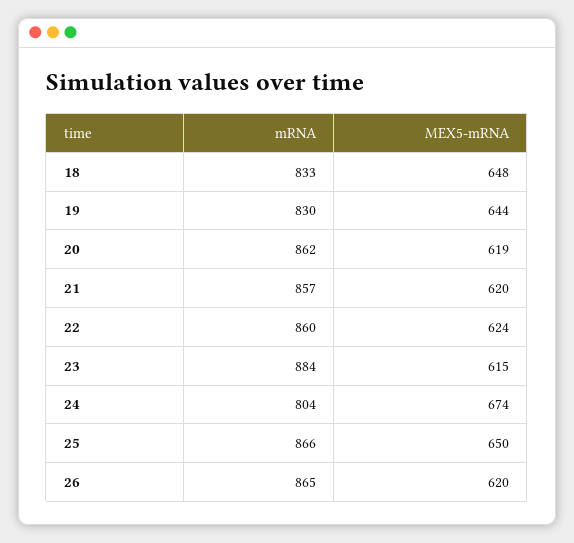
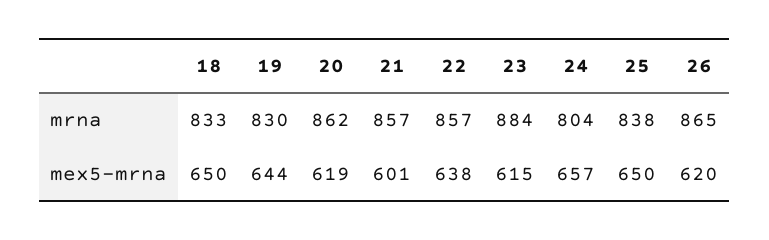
  {
    "mRNA": {
      "18": 833,
      "19": 830,
      "20": 862,
      "21": 857,
-     "22": 860,
+     "22": 857,
      "23": 884,
      "24": 804,
-     "25": 866,
+     "25": 838,
      "26": 865
    },
    "MEX5-mRNA": {
-     "18": 648,
+     "18": 650,
      "19": 644,
      "20": 619,
-     "21": 620,
+     "21": 601,
-     "22": 624,
+     "22": 638,
      "23": 615,
-     "24": 674,
+     "24": 657,
      "25": 650,
      "26": 620
    }
  }

